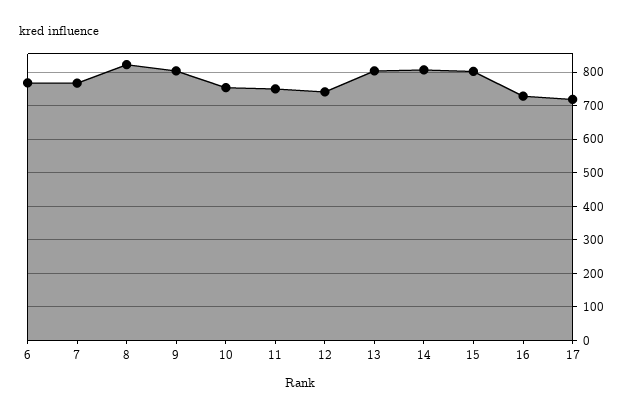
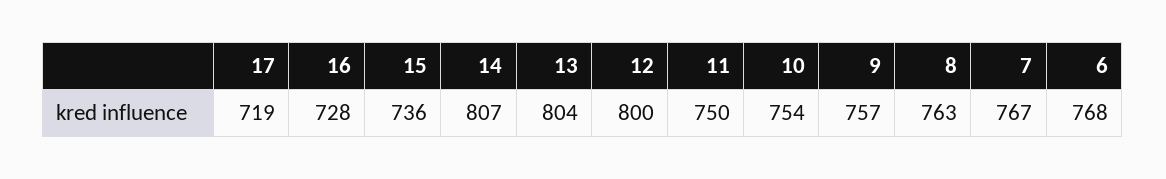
  {
    "6": 768,
    "7": 767,
-   "8": 820,
+   "8": 763,
-   "9": 800,
+   "9": 757,
    "10": 754,
    "11": 750,
-   "12": 740,
+   "12": 800,
    "13": 804,
    "14": 807,
-   "15": 800,
+   "15": 736,
    "16": 728,
    "17": 719
  }

